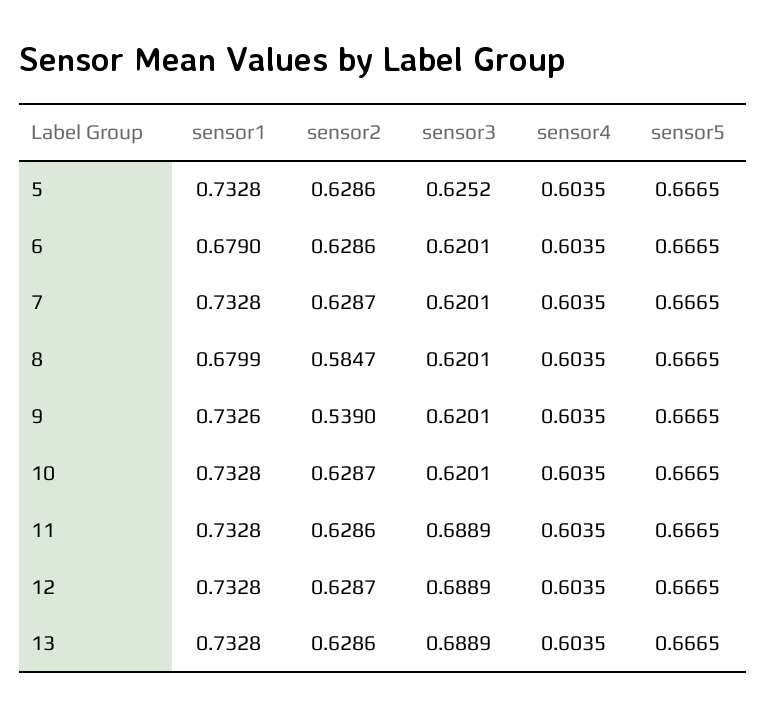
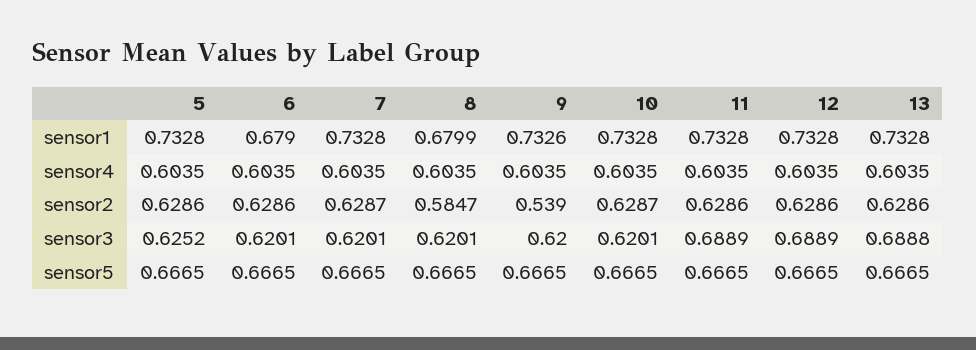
  {
    "sensor1": {
      "5": 0.7328,
      "6": 0.679,
      "7": 0.7328,
      "8": 0.6799,
      "9": 0.7326,
      "10": 0.7328,
      "11": 0.7328,
      "12": 0.7328,
      "13": 0.7328
    },
    "sensor2": {
      "5": 0.6286,
      "6": 0.6286,
      "7": 0.6287,
      "8": 0.5847,
      "9": 0.539,
      "10": 0.6287,
      "11": 0.6286,
-     "12": 0.6287,
+     "12": 0.6286,
      "13": 0.6286
    },
    "sensor3": {
      "5": 0.6252,
      "6": 0.6201,
      "7": 0.6201,
      "8": 0.6201,
-     "9": 0.6201,
+     "9": 0.62,
      "10": 0.6201,
      "11": 0.6889,
      "12": 0.6889,
-     "13": 0.6889
+     "13": 0.6888
    },
    "sensor4": {
      "5": 0.6035,
      "6": 0.6035,
      "7": 0.6035,
      "8": 0.6035,
      "9": 0.6035,
      "10": 0.6035,
      "11": 0.6035,
      "12": 0.6035,
      "13": 0.6035
    },
    "sensor5": {
      "5": 0.6665,
      "6": 0.6665,
      "7": 0.6665,
      "8": 0.6665,
      "9": 0.6665,
      "10": 0.6665,
      "11": 0.6665,
      "12": 0.6665,
      "13": 0.6665
    }
  }

